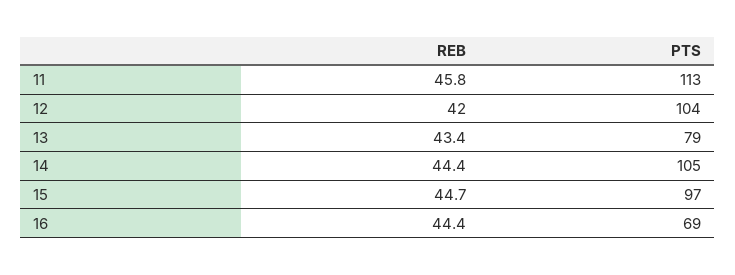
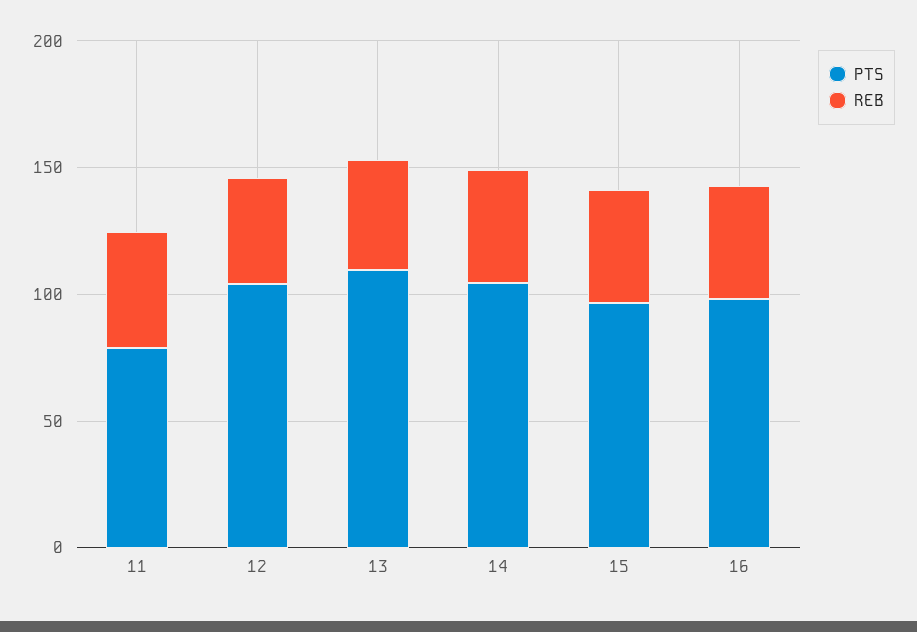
  {
    "REB": {
      "11": 45.8,
      "12": 42,
      "13": 43.4,
      "14": 44.4,
      "15": 44.7,
      "16": 44.4
    },
    "PTS": {
-     "11": 113,
+     "11": 80,
      "12": 104,
-     "13": 79,
+     "13": 110,
      "14": 105,
      "15": 97,
-     "16": 69
+     "16": 100
    }
  }

